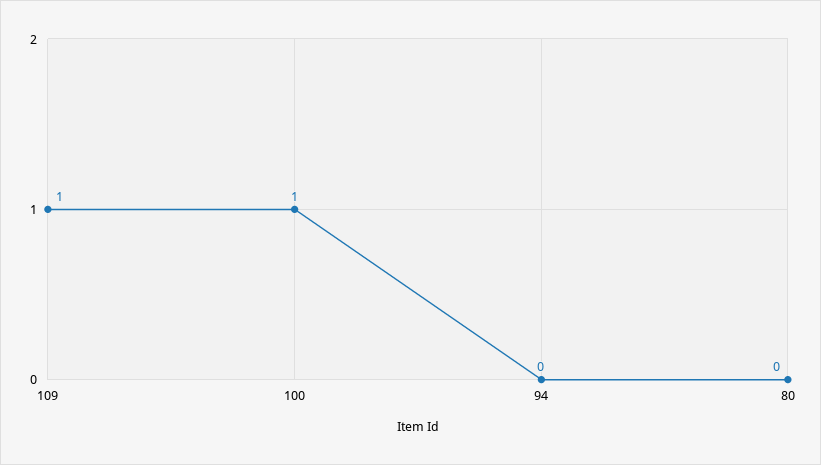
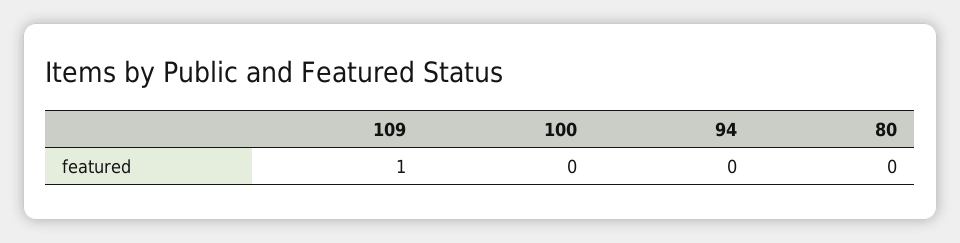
  {
    "109": 1,
-   "100": 1,
+   "100": 0,
    "94": 0,
    "80": 0
  }

